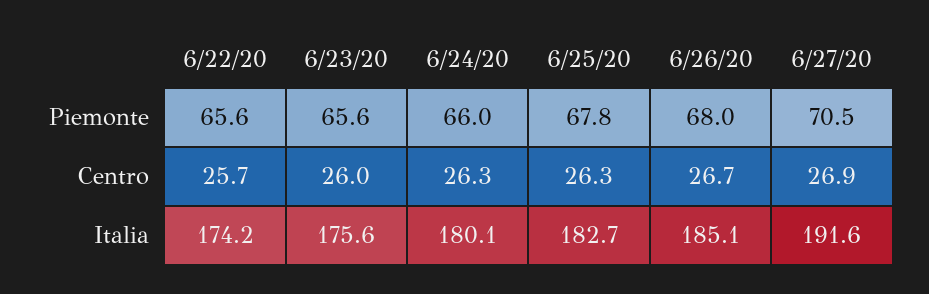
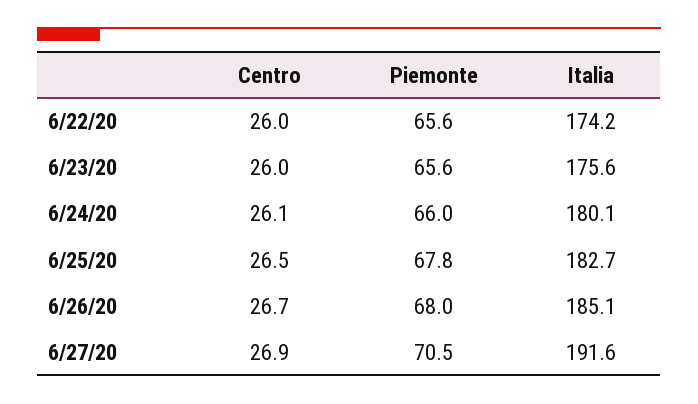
  {
    "6/22/20": {
      "Piemonte": 65.6,
-     "Centro": 25.7,
+     "Centro": 26,
      "Italia": 174.2
    },
    "6/23/20": {
      "Piemonte": 65.6,
      "Centro": 26,
      "Italia": 175.6
    },
    "6/24/20": {
      "Piemonte": 66,
-     "Centro": 26.3,
+     "Centro": 26.1,
      "Italia": 180.1
    },
    "6/25/20": {
      "Piemonte": 67.8,
-     "Centro": 26.3,
+     "Centro": 26.5,
      "Italia": 182.7
    },
    "6/26/20": {
      "Piemonte": 68,
      "Centro": 26.7,
      "Italia": 185.1
    },
    "6/27/20": {
      "Piemonte": 70.5,
      "Centro": 26.9,
      "Italia": 191.6
    }
  }

